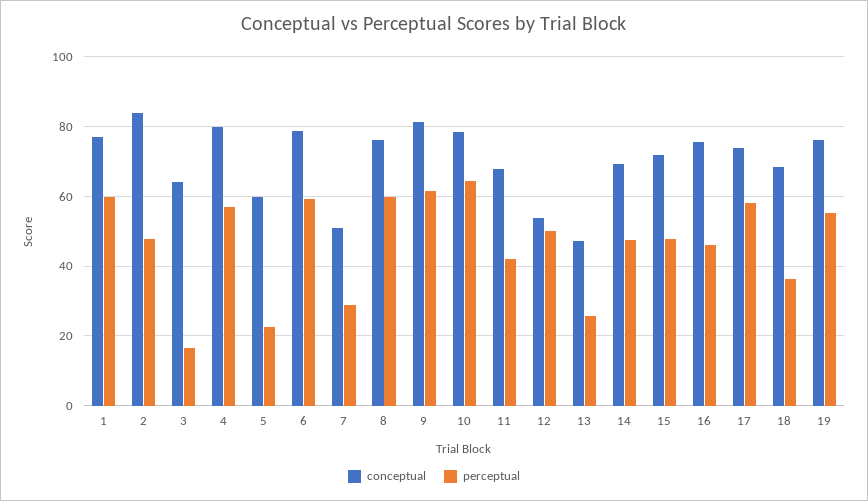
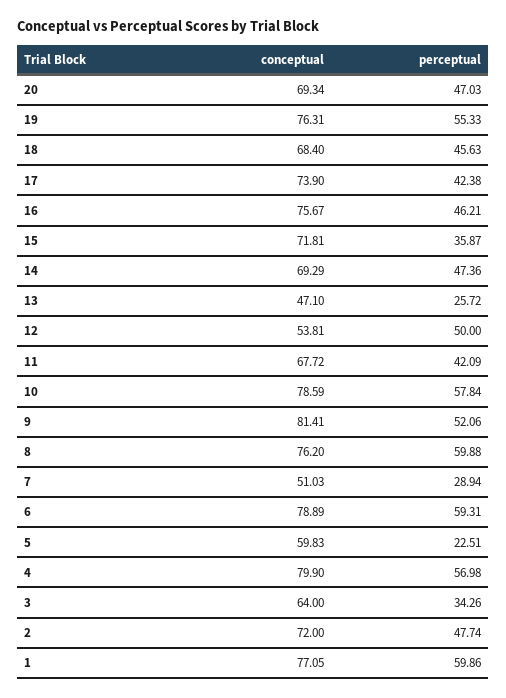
  {
    "conceptual": {
      "1": 77.05,
-     "2": 84,
+     "2": 72,
      "3": 64,
      "4": 79.9,
      "5": 59.83,
      "6": 78.89,
      "7": 51.03,
      "8": 76.2,
      "9": 81.41,
      "10": 78.59,
      "11": 67.72,
      "12": 53.81,
      "13": 47.1,
      "14": 69.29,
      "15": 71.81,
      "16": 75.67,
      "17": 73.9,
      "18": 68.4,
-     "19": 76.31
+     "19": 76.31,
+     "20": 69.34
    },
    "perceptual": {
      "1": 59.86,
      "2": 47.74,
-     "3": 16,
+     "3": 34.26,
      "4": 56.98,
      "5": 22.51,
      "6": 59.31,
      "7": 28.94,
      "8": 59.88,
-     "9": 62,
+     "9": 52.06,
-     "10": 64,
+     "10": 57.84,
      "11": 42.09,
      "12": 50,
      "13": 25.72,
      "14": 47.36,
-     "15": 48,
+     "15": 35.87,
      "16": 46.21,
-     "17": 58,
+     "17": 42.38,
-     "18": 36,
+     "18": 45.63,
-     "19": 55.33
+     "19": 55.33,
+     "20": 47.03
    }
  }

